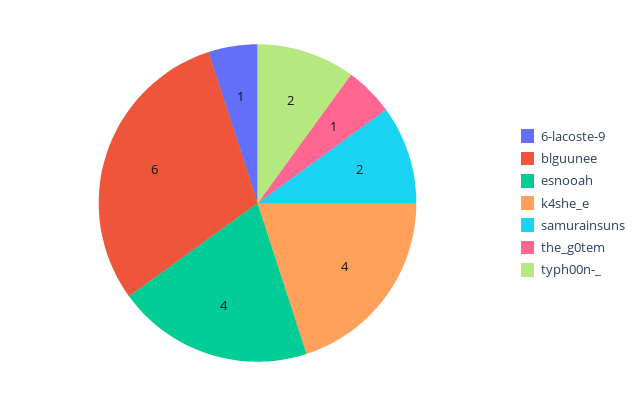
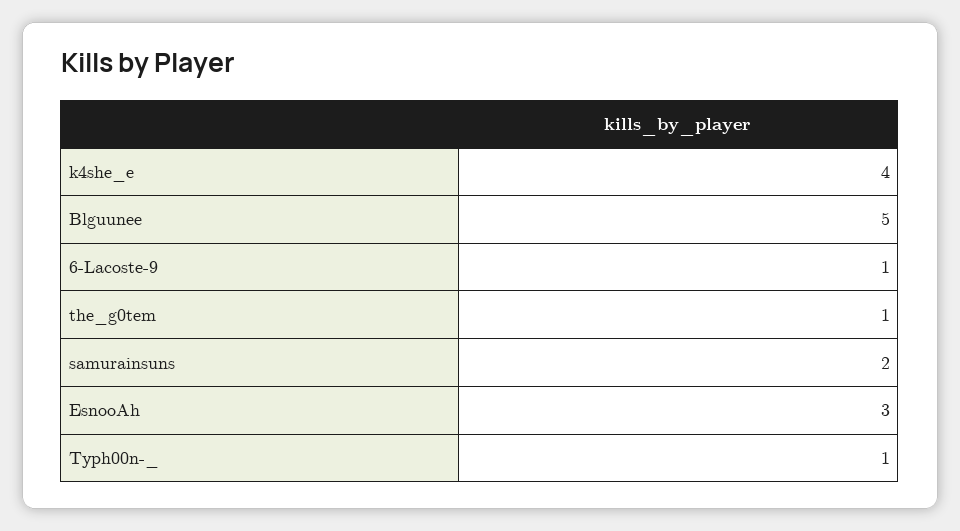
  {
    "6-lacoste-9": 1,
-   "blguunee": 6,
+   "blguunee": 5,
-   "esnooah": 4,
+   "esnooah": 3,
    "k4she_e": 4,
    "samurainsuns": 2,
    "the_g0tem": 1,
-   "typh00n-_": 2
+   "typh00n-_": 1
  }

